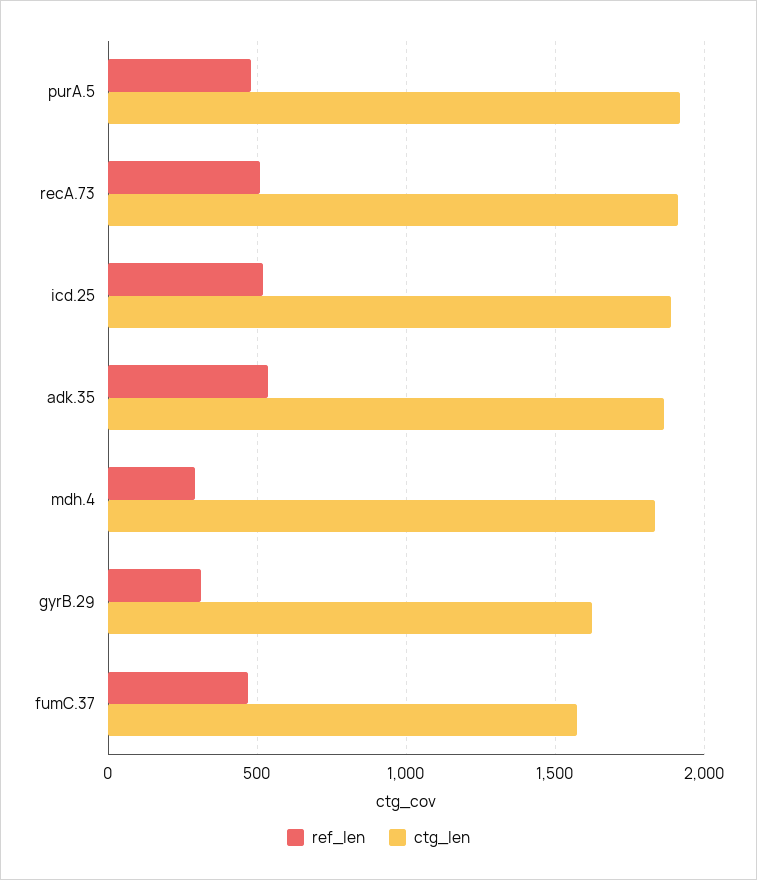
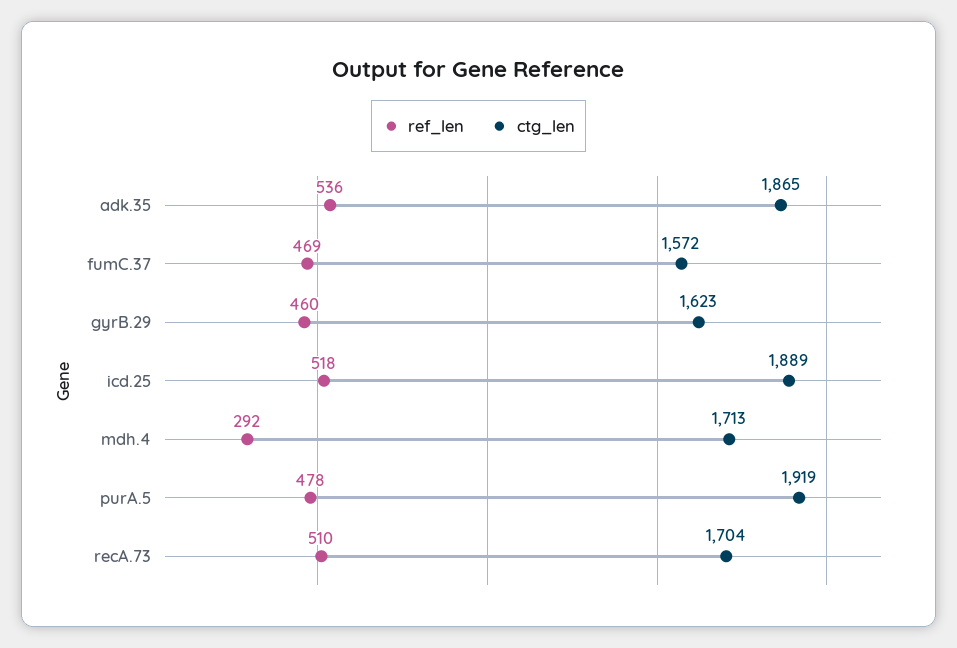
  {
    "ref_len": {
      "purA.5": 478,
      "recA.73": 510,
      "icd.25": 518,
      "adk.35": 536,
      "mdh.4": 292,
-     "gyrB.29": 300,
+     "gyrB.29": 460,
      "fumC.37": 469
    },
    "ctg_len": {
      "purA.5": 1919,
-     "recA.73": 1900,
+     "recA.73": 1704,
      "icd.25": 1889,
      "adk.35": 1865,
-     "mdh.4": 1850,
+     "mdh.4": 1713,
      "gyrB.29": 1623,
      "fumC.37": 1572
    }
  }

